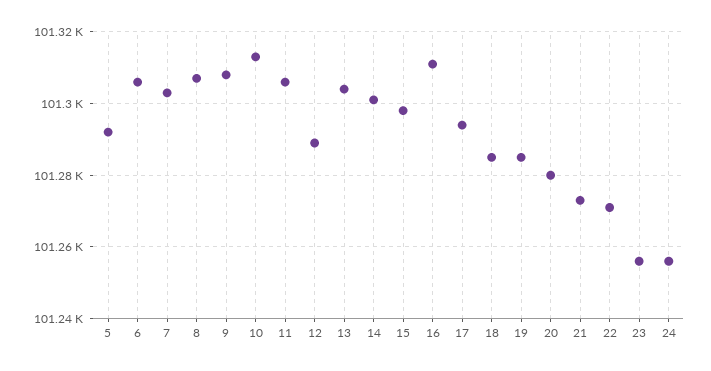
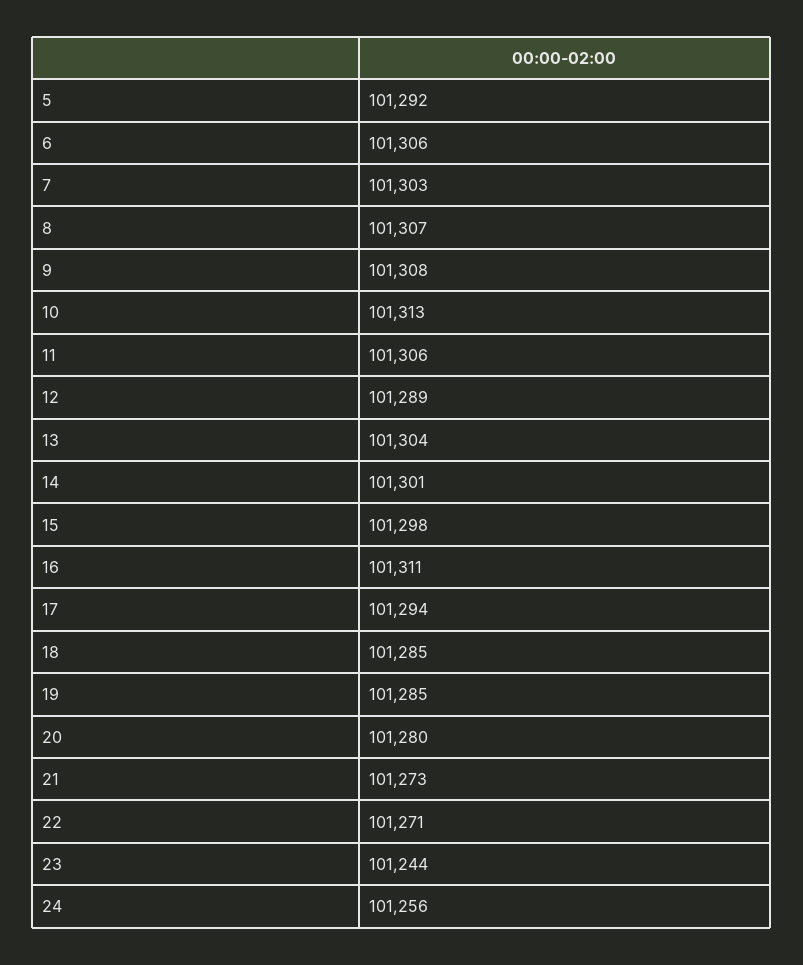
  {
    "5": 101292,
    "6": 101306,
    "7": 101303,
    "8": 101307,
    "9": 101308,
    "10": 101313,
    "11": 101306,
    "12": 101289,
    "13": 101304,
    "14": 101301,
    "15": 101298,
    "16": 101311,
    "17": 101294,
    "18": 101285,
    "19": 101285,
    "20": 101280,
    "21": 101273,
    "22": 101271,
-   "23": 101255,
+   "23": 101244,
    "24": 101256
  }

